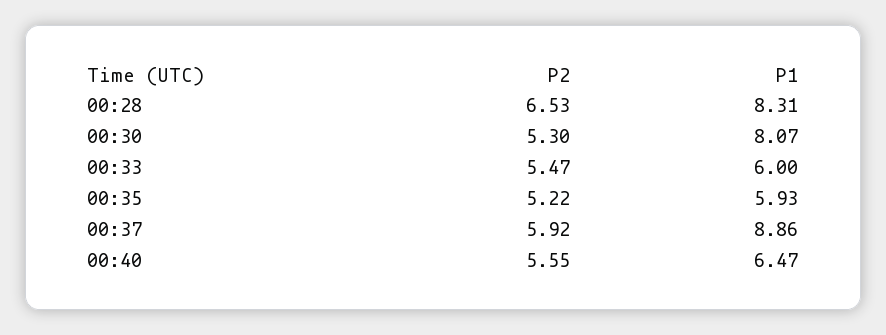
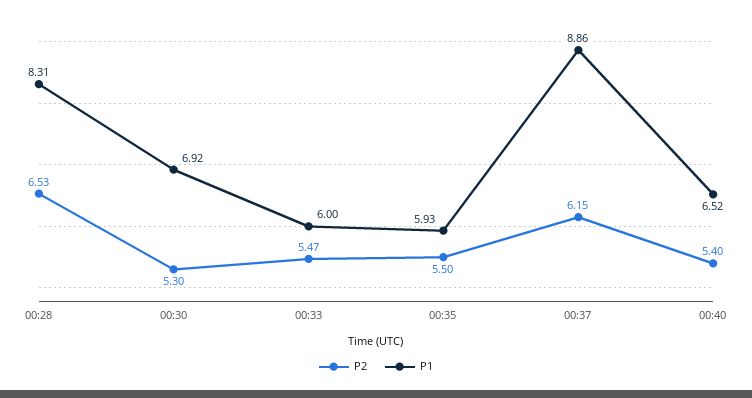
  {
    "P2": {
      "00:28": 6.53,
      "00:30": 5.3,
      "00:33": 5.47,
-     "00:35": 5.22,
+     "00:35": 5.5,
-     "00:37": 5.92,
+     "00:37": 6.15,
-     "00:40": 5.55
+     "00:40": 5.4
    },
    "P1": {
      "00:28": 8.31,
-     "00:30": 8.07,
+     "00:30": 6.92,
      "00:33": 6,
      "00:35": 5.93,
      "00:37": 8.86,
-     "00:40": 6.47
+     "00:40": 6.52
    }
  }

